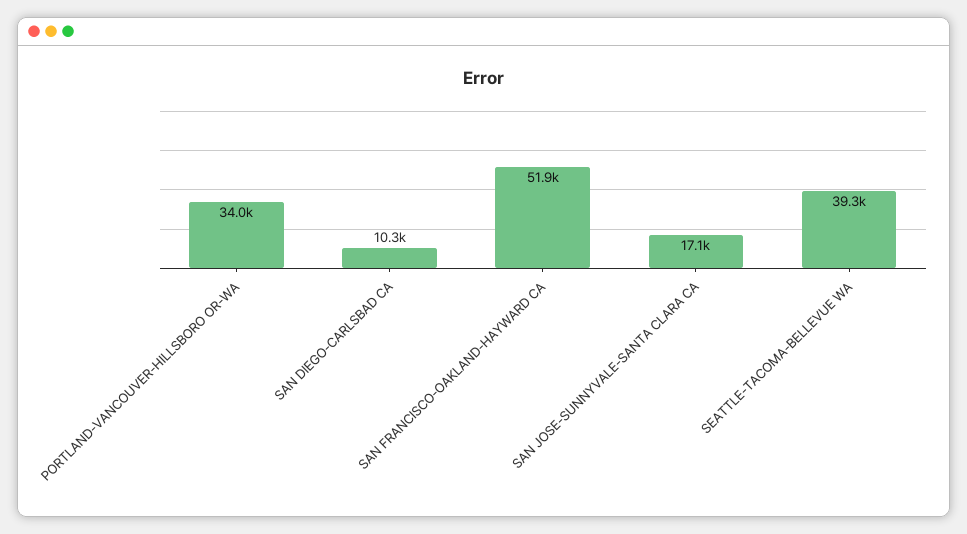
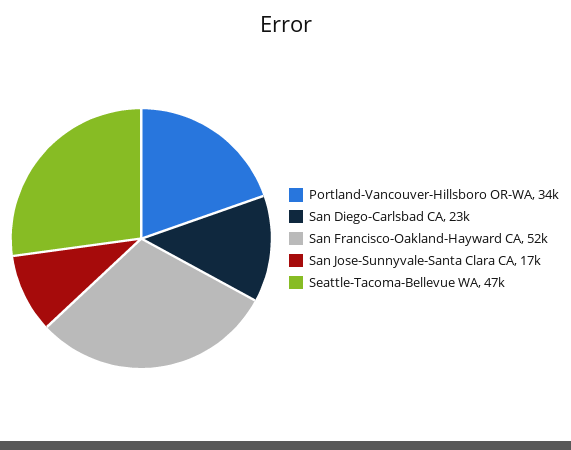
  {
    "PORTLAND-VANCOUVER-HILLSBORO OR-WA": 34000,
-   "SAN DIEGO-CARLSBAD CA": 10300,
+   "SAN DIEGO-CARLSBAD CA": 23000,
    "SAN FRANCISCO-OAKLAND-HAYWARD CA": 51900,
    "SAN JOSE-SUNNYVALE-SANTA CLARA CA": 17100,
-   "SEATTLE-TACOMA-BELLEVUE WA": 39300
+   "SEATTLE-TACOMA-BELLEVUE WA": 47000
  }

